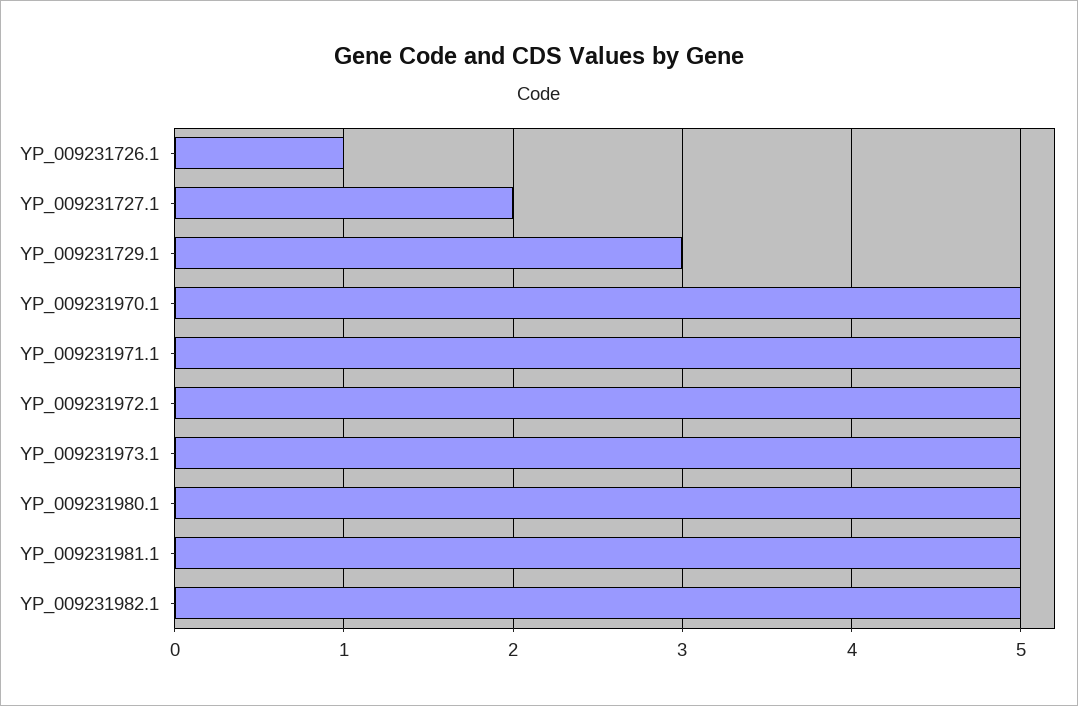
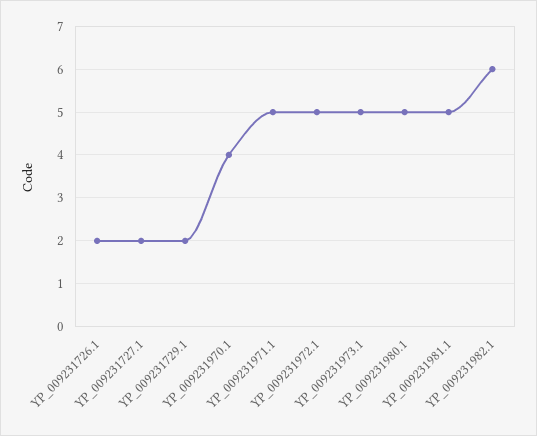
  {
-   "YP_009231726.1": 1,
+   "YP_009231726.1": 2,
    "YP_009231727.1": 2,
-   "YP_009231729.1": 3,
+   "YP_009231729.1": 2,
-   "YP_009231970.1": 5,
+   "YP_009231970.1": 4,
    "YP_009231971.1": 5,
    "YP_009231972.1": 5,
    "YP_009231973.1": 5,
    "YP_009231980.1": 5,
    "YP_009231981.1": 5,
-   "YP_009231982.1": 5
+   "YP_009231982.1": 6
  }

